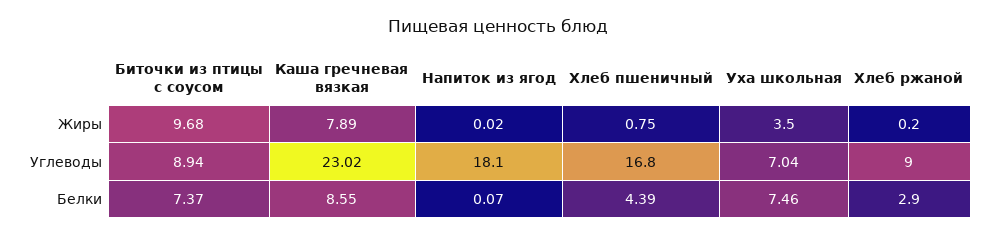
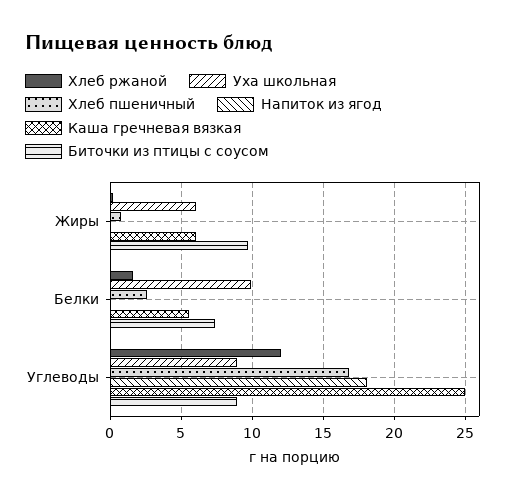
  {
    "Биточки из птицы с соусом": {
      "Жиры": 9.68,
      "Углеводы": 8.94,
      "Белки": 7.37
    },
    "Каша гречневая вязкая": {
-     "Жиры": 7.89,
+     "Жиры": 6,
-     "Углеводы": 23.02,
+     "Углеводы": 25,
-     "Белки": 8.55
+     "Белки": 5.5
    },
    "Напиток из ягод": {
      "Жиры": 0.02,
      "Углеводы": 18.1,
      "Белки": 0.07
    },
    "Хлеб пшеничный": {
      "Жиры": 0.75,
      "Углеводы": 16.8,
-     "Белки": 4.39
+     "Белки": 2.5
    },
    "Уха школьная": {
-     "Жиры": 3.5,
+     "Жиры": 6,
-     "Углеводы": 7.04,
+     "Углеводы": 9,
-     "Белки": 7.46
+     "Белки": 10
    },
    "Хлеб ржаной": {
      "Жиры": 0.2,
-     "Углеводы": 9,
+     "Углеводы": 12,
-     "Белки": 2.9
+     "Белки": 1.5
    }
  }

